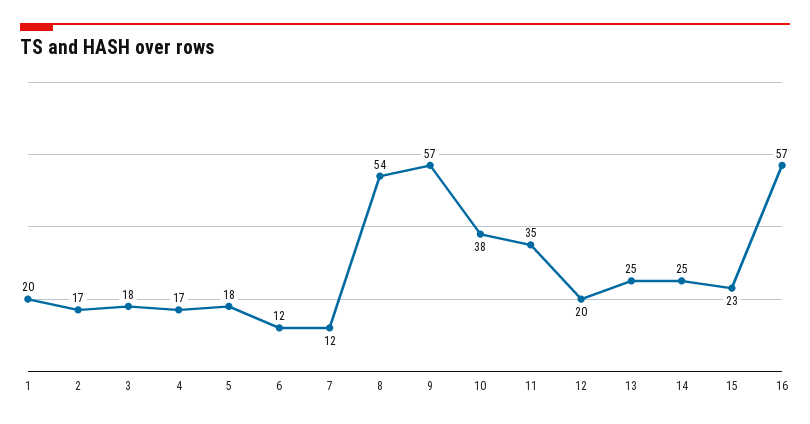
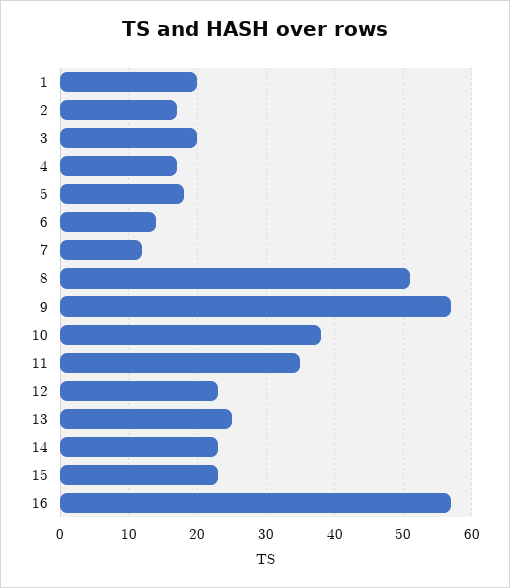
  {
    "1": 20,
    "2": 17,
-   "3": 18,
+   "3": 20,
    "4": 17,
    "5": 18,
-   "6": 12,
+   "6": 14,
    "7": 12,
-   "8": 54,
+   "8": 51,
    "9": 57,
    "10": 38,
    "11": 35,
-   "12": 20,
+   "12": 23,
    "13": 25,
-   "14": 25,
+   "14": 23,
    "15": 23,
    "16": 57
  }

